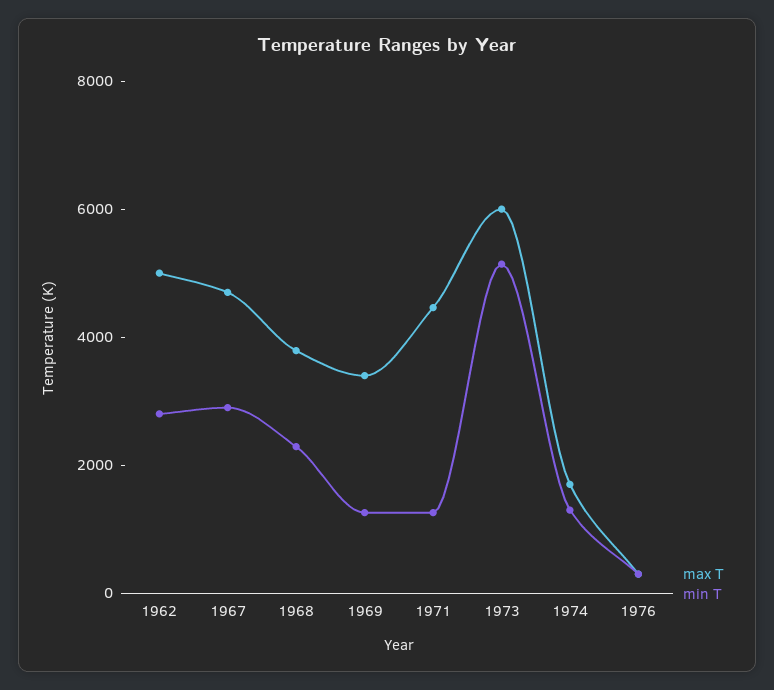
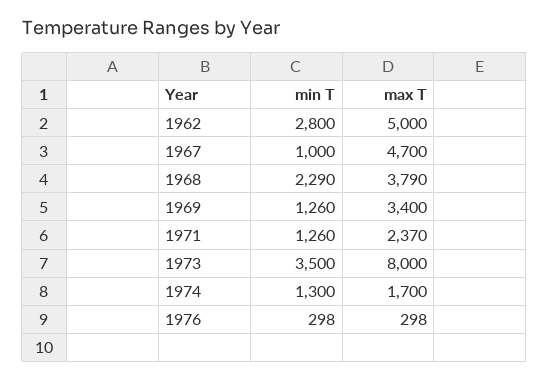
  {
    "max T": {
      "1962": 5000,
      "1967": 4700,
      "1968": 3790,
      "1969": 3400,
-     "1971": 4500,
+     "1971": 2370,
-     "1973": 6000,
+     "1973": 8000,
      "1974": 1700,
      "1976": 298
    },
    "min T": {
      "1962": 2800,
-     "1967": 3000,
+     "1967": 1000,
      "1968": 2290,
      "1969": 1260,
      "1971": 1260,
-     "1973": 5000,
+     "1973": 3500,
      "1974": 1300,
      "1976": 298
    }
  }

